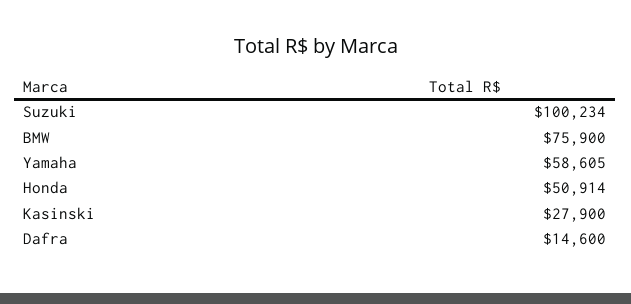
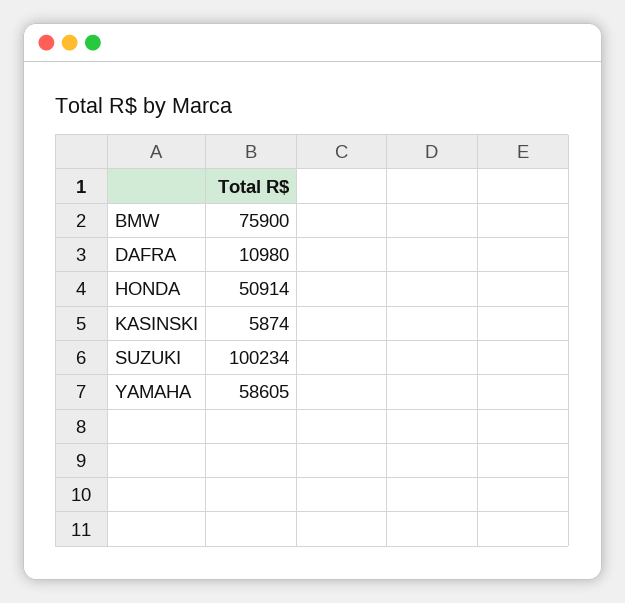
  {
    "Suzuki": 100234,
    "BMW": 75900,
    "Yamaha": 58605,
    "Honda": 50914,
-   "Kasinski": 27900,
+   "Kasinski": 5874,
-   "Dafra": 14600
+   "Dafra": 10980
  }

